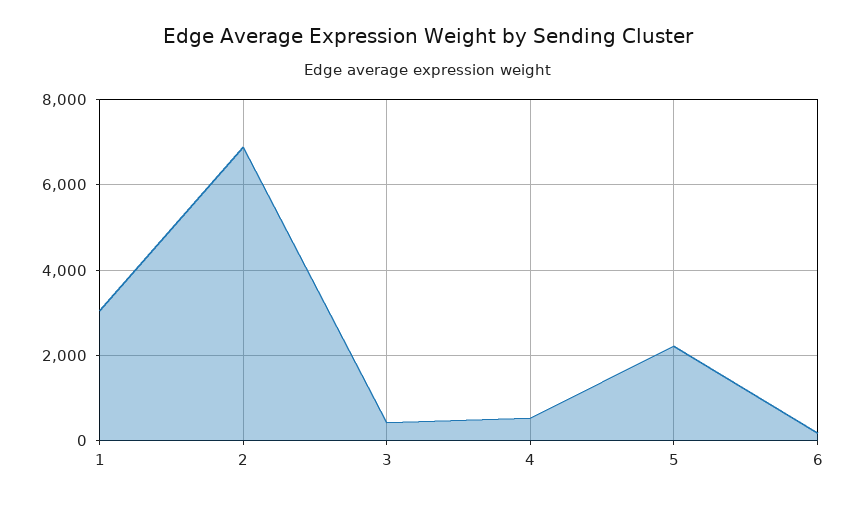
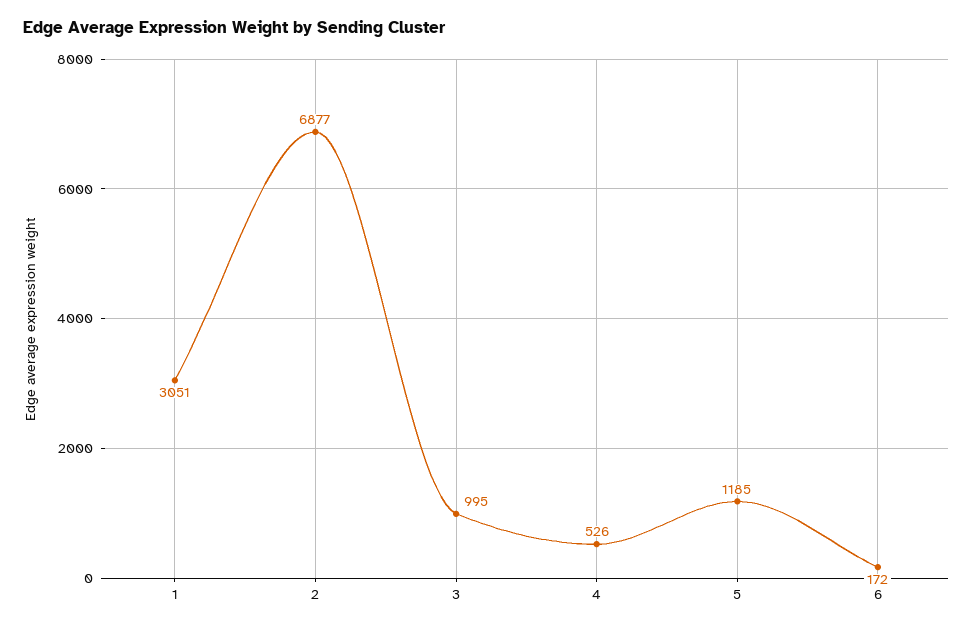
  {
    "1": 3051,
    "2": 6877,
-   "3": 400,
+   "3": 995,
    "4": 526,
-   "5": 2200,
+   "5": 1185,
    "6": 172
  }

